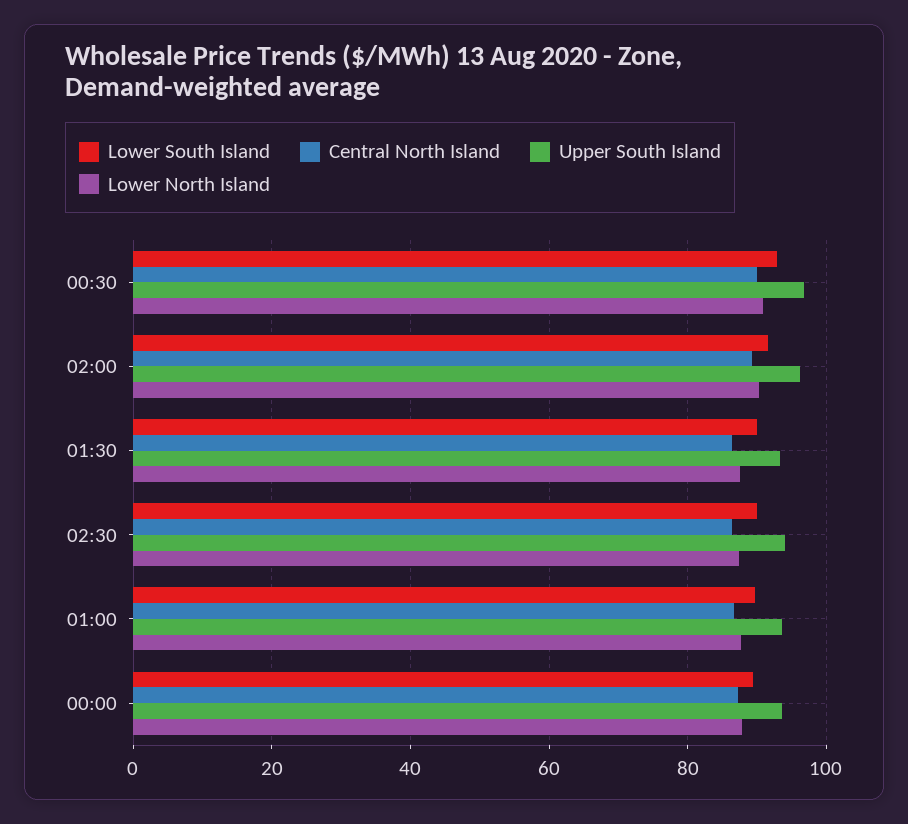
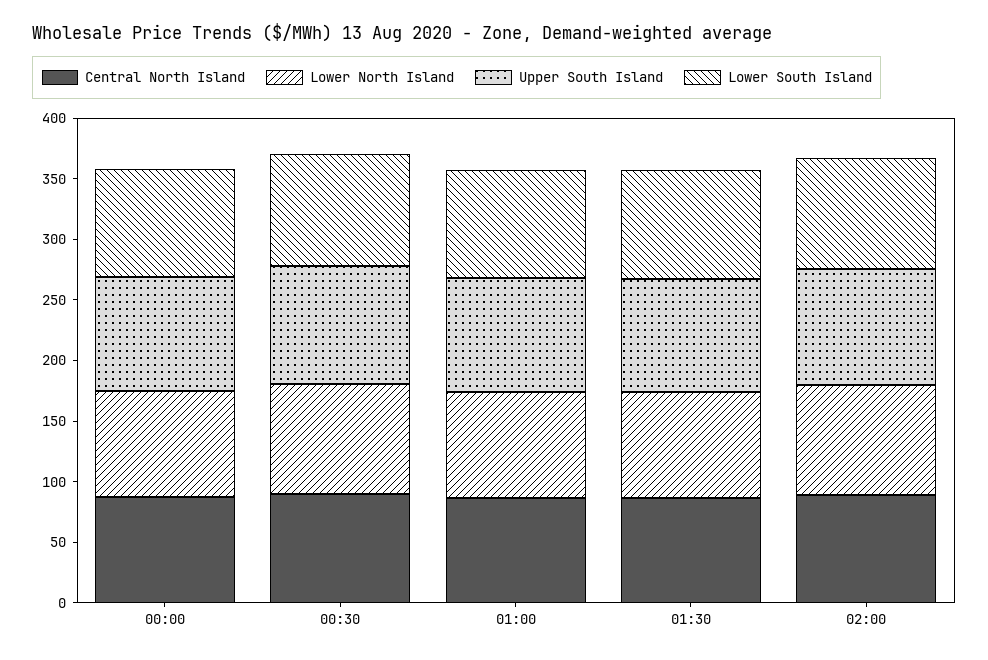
  {
    "Lower South Island": {
      "00:30": 92,
      "02:00": 92,
      "01:30": 90,
-     "02:30": 90,
      "01:00": 90,
      "00:00": 90
    },
    "Central North Island": {
      "00:30": 90,
      "02:00": 90,
      "01:30": 86,
-     "02:30": 86,
      "01:00": 86,
      "00:00": 88
    },
    "Upper South Island": {
      "00:30": 96,
      "02:00": 96,
      "01:30": 94,
-     "02:30": 94,
      "01:00": 94,
      "00:00": 94
    },
    "Lower North Island": {
      "00:30": 90,
      "02:00": 90,
      "01:30": 88,
-     "02:30": 88,
      "01:00": 88,
      "00:00": 88
    }
  }

